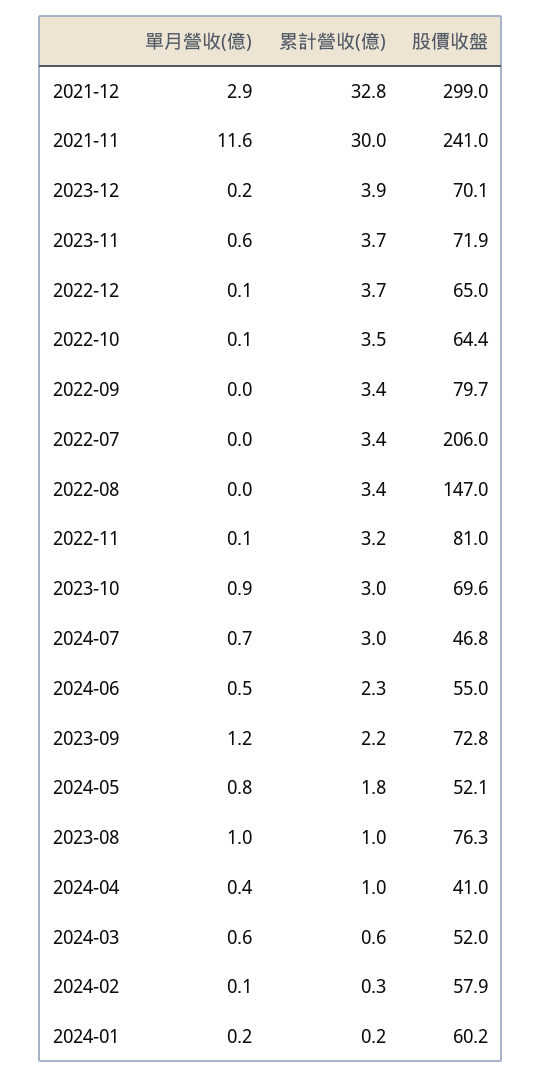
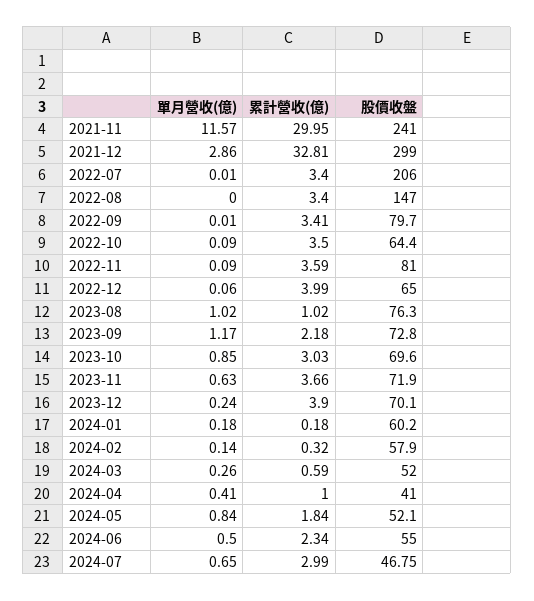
  {
    "單月營收(億)": {
      "2021-12": 2.86,
      "2021-11": 11.57,
      "2023-12": 0.24,
      "2023-11": 0.63,
      "2022-12": 0.06,
      "2022-10": 0.09,
      "2022-09": 0.01,
      "2022-07": 0.01,
      "2022-08": 0,
      "2022-11": 0.09,
      "2023-10": 0.85,
      "2024-07": 0.65,
      "2024-06": 0.5,
      "2023-09": 1.17,
      "2024-05": 0.84,
      "2023-08": 1.02,
      "2024-04": 0.41,
-     "2024-03": 0.6,
+     "2024-03": 0.26,
      "2024-02": 0.14,
      "2024-01": 0.18
    },
    "累計營收(億)": {
      "2021-12": 32.81,
      "2021-11": 29.95,
      "2023-12": 3.9,
      "2023-11": 3.66,
-     "2022-12": 3.7,
+     "2022-12": 3.99,
      "2022-10": 3.5,
      "2022-09": 3.41,
      "2022-07": 3.4,
      "2022-08": 3.4,
-     "2022-11": 3.2,
+     "2022-11": 3.59,
      "2023-10": 3.03,
      "2024-07": 2.99,
      "2024-06": 2.34,
      "2023-09": 2.18,
      "2024-05": 1.84,
      "2023-08": 1.02,
      "2024-04": 1,
      "2024-03": 0.59,
      "2024-02": 0.32,
      "2024-01": 0.18
    },
    "股價收盤": {
      "2021-12": 299,
      "2021-11": 241,
      "2023-12": 70.1,
      "2023-11": 71.9,
      "2022-12": 65,
      "2022-10": 64.4,
      "2022-09": 79.7,
      "2022-07": 206,
      "2022-08": 147,
      "2022-11": 81,
      "2023-10": 69.6,
      "2024-07": 46.75,
      "2024-06": 55,
      "2023-09": 72.8,
      "2024-05": 52.1,
      "2023-08": 76.3,
      "2024-04": 41,
      "2024-03": 52,
      "2024-02": 57.9,
      "2024-01": 60.2
    }
  }

